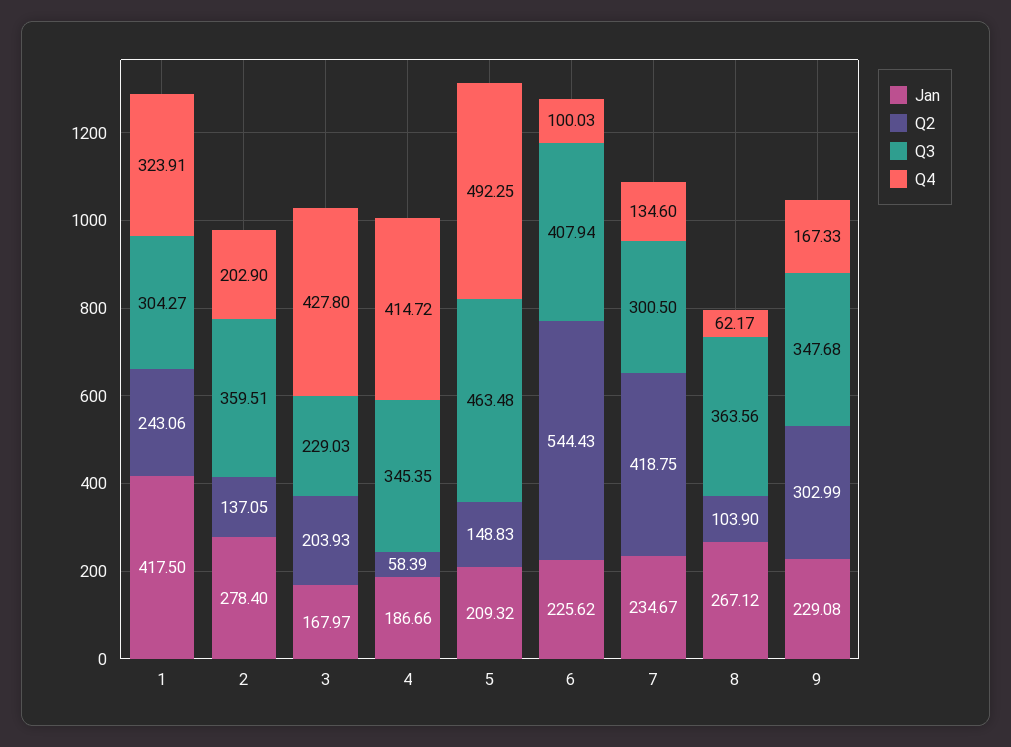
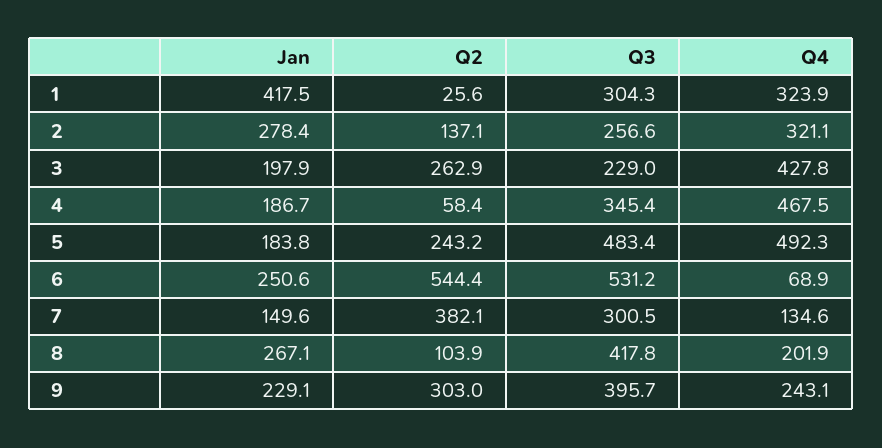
  {
    "Jan": {
      "1": 417.5,
      "2": 278.4,
-     "3": 167.97,
+     "3": 197.9,
      "4": 186.66,
-     "5": 209.32,
+     "5": 183.8,
-     "6": 225.62,
+     "6": 250.6,
-     "7": 234.67,
+     "7": 149.6,
      "8": 267.12,
      "9": 229.08
    },
    "Q2": {
-     "1": 243.06,
+     "1": 25.6,
      "2": 137.05,
-     "3": 203.93,
+     "3": 262.9,
      "4": 58.39,
-     "5": 148.83,
+     "5": 243.2,
      "6": 544.43,
-     "7": 418.75,
+     "7": 382.1,
      "8": 103.9,
      "9": 302.99
    },
    "Q3": {
      "1": 304.27,
-     "2": 359.51,
+     "2": 256.6,
      "3": 229.03,
      "4": 345.35,
-     "5": 463.48,
+     "5": 483.4,
-     "6": 407.94,
+     "6": 531.2,
      "7": 300.5,
-     "8": 363.56,
+     "8": 417.8,
-     "9": 347.68
+     "9": 395.7
    },
    "Q4": {
      "1": 323.91,
-     "2": 202.9,
+     "2": 321.1,
      "3": 427.8,
-     "4": 414.72,
+     "4": 467.5,
      "5": 492.25,
-     "6": 100.03,
+     "6": 68.9,
      "7": 134.6,
-     "8": 62.17,
+     "8": 201.9,
-     "9": 167.33
+     "9": 243.1
    }
  }

